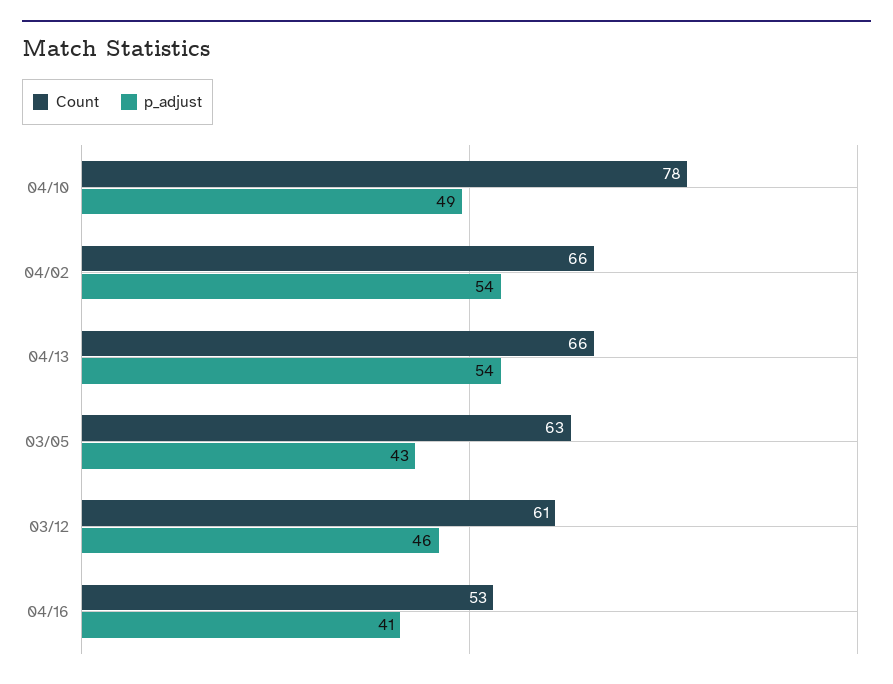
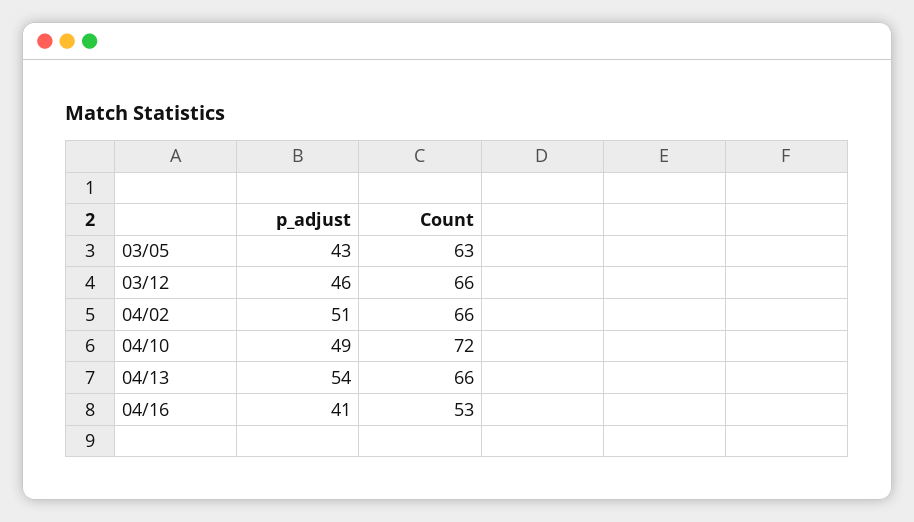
  {
    "Count": {
-     "04/10": 78,
+     "04/10": 72,
      "04/02": 66,
      "04/13": 66,
      "03/05": 63,
-     "03/12": 61,
+     "03/12": 66,
      "04/16": 53
    },
    "p_adjust": {
      "04/10": 49,
-     "04/02": 54,
+     "04/02": 51,
      "04/13": 54,
      "03/05": 43,
      "03/12": 46,
      "04/16": 41
    }
  }

